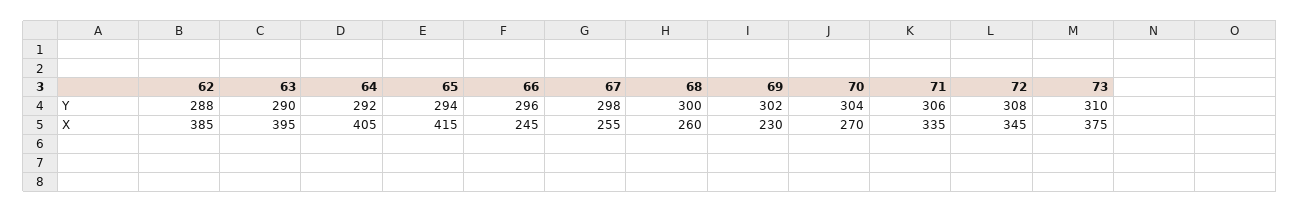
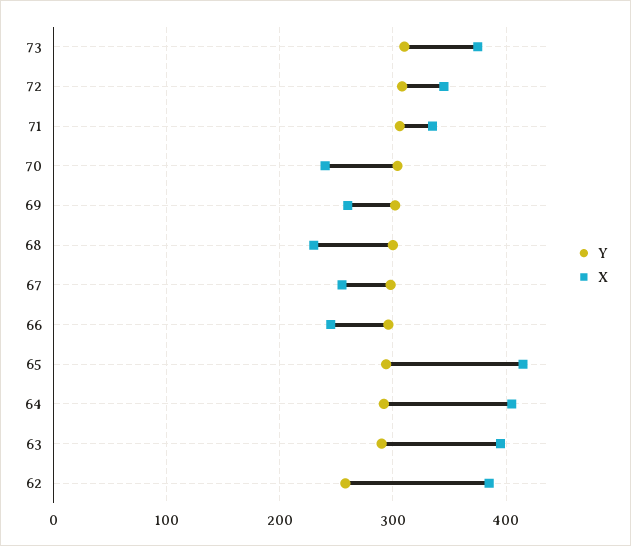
  {
    "Y": {
-     "62": 288,
+     "62": 260,
      "63": 290,
      "64": 292,
      "65": 294,
      "66": 296,
      "67": 298,
      "68": 300,
      "69": 302,
      "70": 304,
      "71": 306,
      "72": 308,
      "73": 310
    },
    "X": {
      "62": 385,
      "63": 395,
      "64": 405,
      "65": 415,
      "66": 245,
      "67": 255,
-     "68": 260,
+     "68": 230,
-     "69": 230,
+     "69": 260,
-     "70": 270,
+     "70": 240,
      "71": 335,
      "72": 345,
      "73": 375
    }
  }

